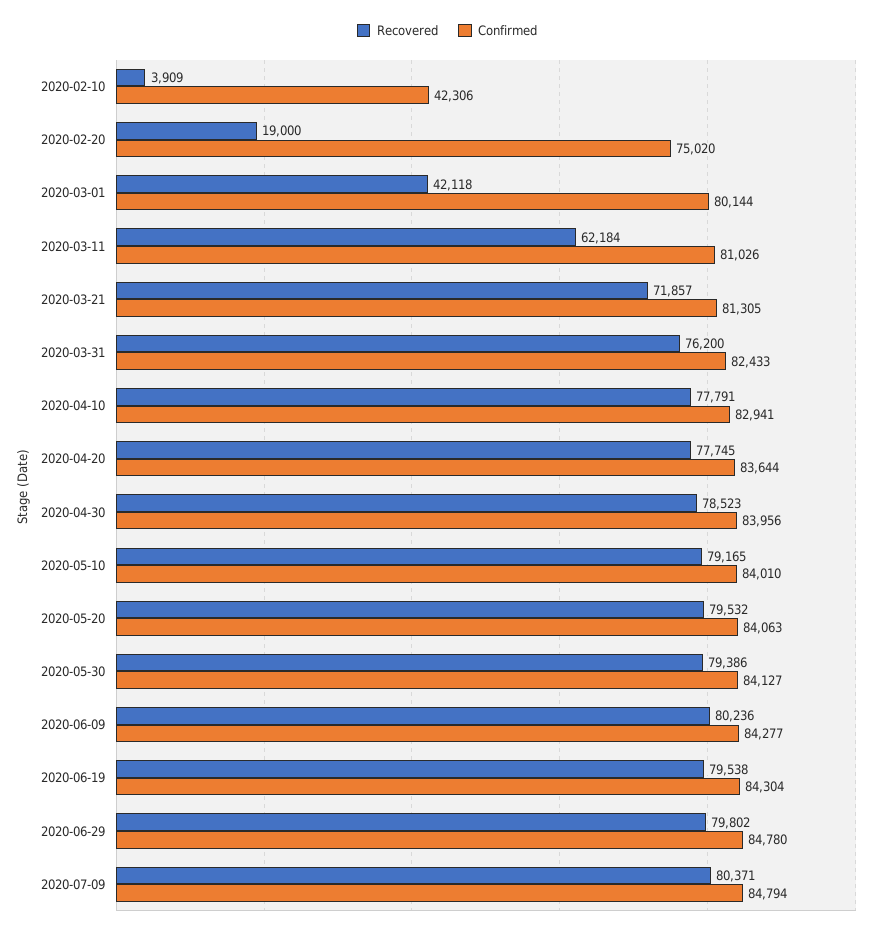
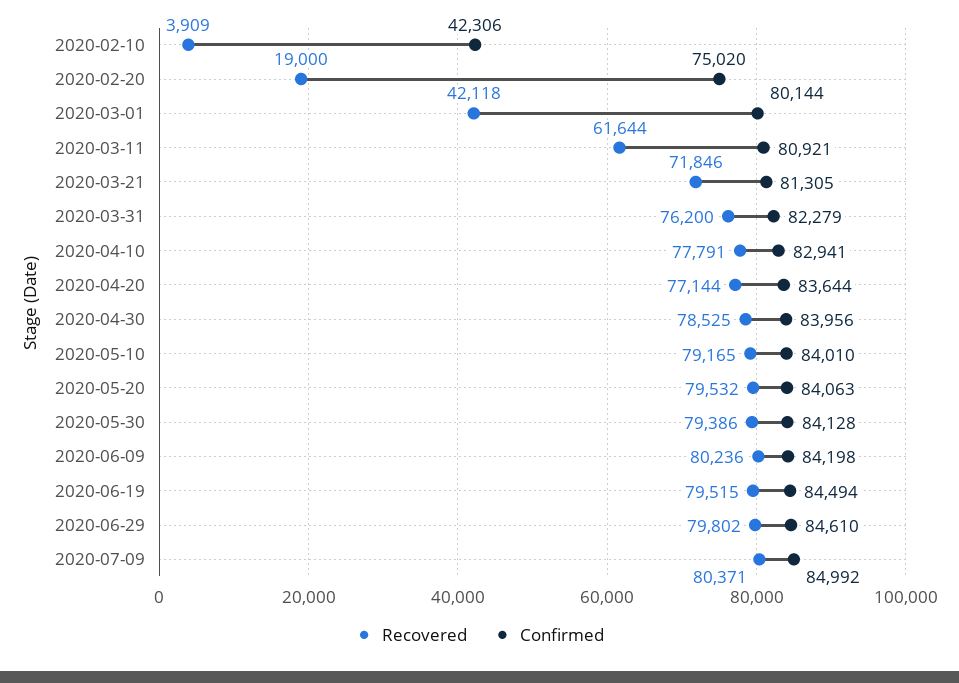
  {
    "Recovered": {
      "2020-02-10": 3909,
      "2020-02-20": 19000,
      "2020-03-01": 42118,
-     "2020-03-11": 62184,
+     "2020-03-11": 61644,
-     "2020-03-21": 71857,
+     "2020-03-21": 71846,
      "2020-03-31": 76200,
      "2020-04-10": 77791,
-     "2020-04-20": 77745,
+     "2020-04-20": 77144,
-     "2020-04-30": 78523,
+     "2020-04-30": 78525,
      "2020-05-10": 79165,
      "2020-05-20": 79532,
      "2020-05-30": 79386,
      "2020-06-09": 80236,
-     "2020-06-19": 79538,
+     "2020-06-19": 79515,
      "2020-06-29": 79802,
      "2020-07-09": 80371
    },
    "Confirmed": {
      "2020-02-10": 42306,
      "2020-02-20": 75020,
      "2020-03-01": 80144,
-     "2020-03-11": 81026,
+     "2020-03-11": 80921,
      "2020-03-21": 81305,
-     "2020-03-31": 82433,
+     "2020-03-31": 82279,
      "2020-04-10": 82941,
      "2020-04-20": 83644,
      "2020-04-30": 83956,
      "2020-05-10": 84010,
      "2020-05-20": 84063,
-     "2020-05-30": 84127,
+     "2020-05-30": 84128,
-     "2020-06-09": 84277,
+     "2020-06-09": 84198,
-     "2020-06-19": 84304,
+     "2020-06-19": 84494,
-     "2020-06-29": 84780,
+     "2020-06-29": 84610,
-     "2020-07-09": 84794
+     "2020-07-09": 84992
    }
  }

